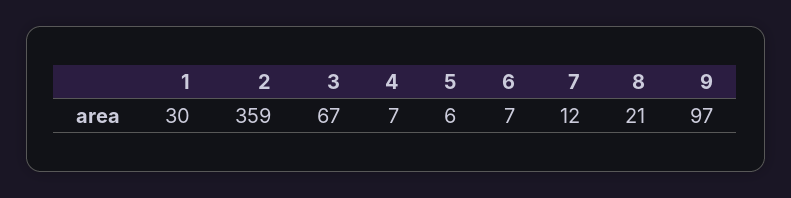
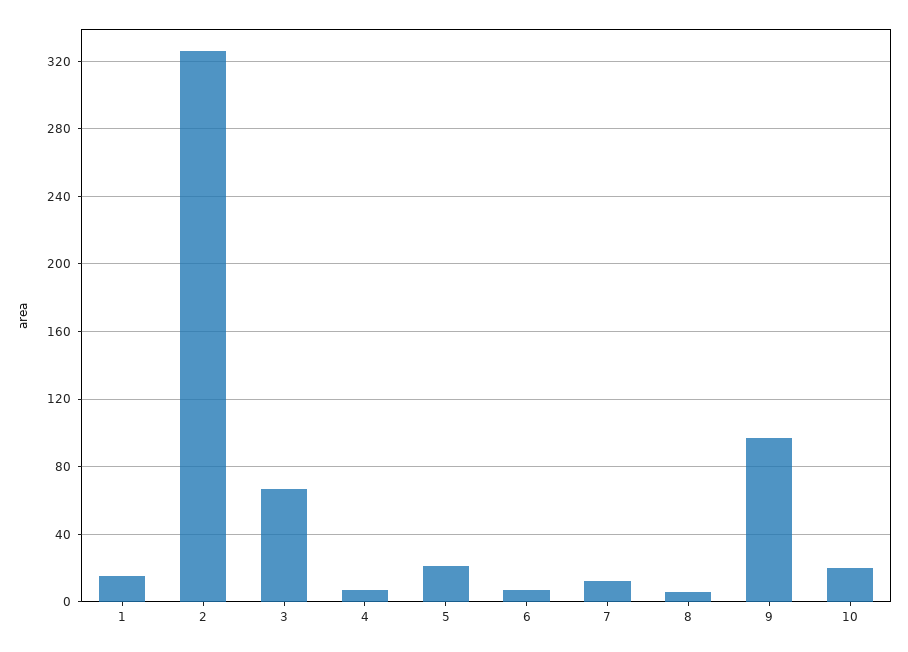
  {
-   "1": 30,
+   "1": 15,
-   "2": 359,
+   "2": 325,
    "3": 67,
    "4": 7,
-   "5": 6,
+   "5": 20,
    "6": 7,
    "7": 12,
-   "8": 21,
+   "8": 5,
-   "9": 97
+   "9": 97,
+   "10": 20
  }

